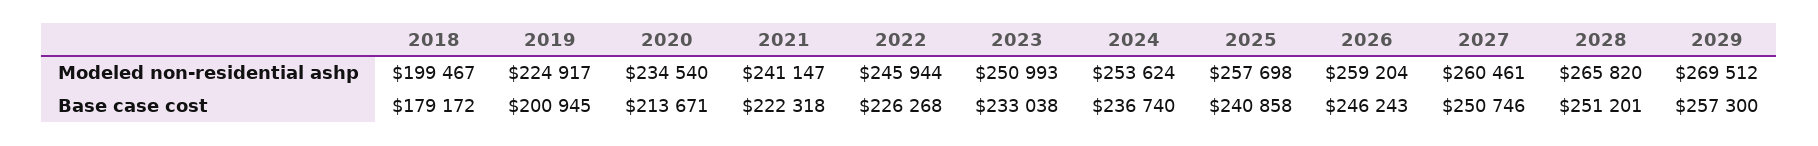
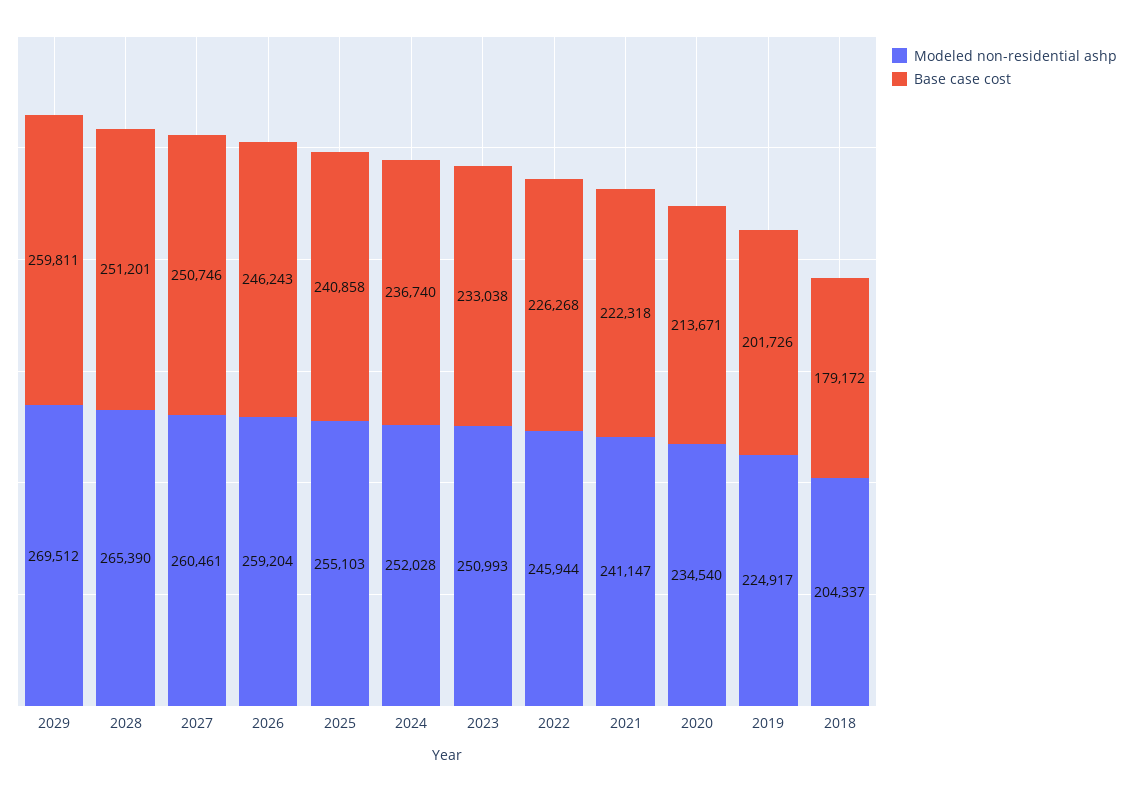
  {
    "Modeled non-residential ashp": {
-     "2018": 199467,
+     "2018": 204337,
      "2019": 224917,
      "2020": 234540,
      "2021": 241147,
      "2022": 245944,
      "2023": 250993,
-     "2024": 253624,
+     "2024": 252028,
-     "2025": 257698,
+     "2025": 255103,
      "2026": 259204,
      "2027": 260461,
-     "2028": 265820,
+     "2028": 265390,
      "2029": 269512
    },
    "Base case cost": {
      "2018": 179172,
-     "2019": 200945,
+     "2019": 201726,
      "2020": 213671,
      "2021": 222318,
      "2022": 226268,
      "2023": 233038,
      "2024": 236740,
      "2025": 240858,
      "2026": 246243,
      "2027": 250746,
      "2028": 251201,
-     "2029": 257300
+     "2029": 259811
    }
  }

